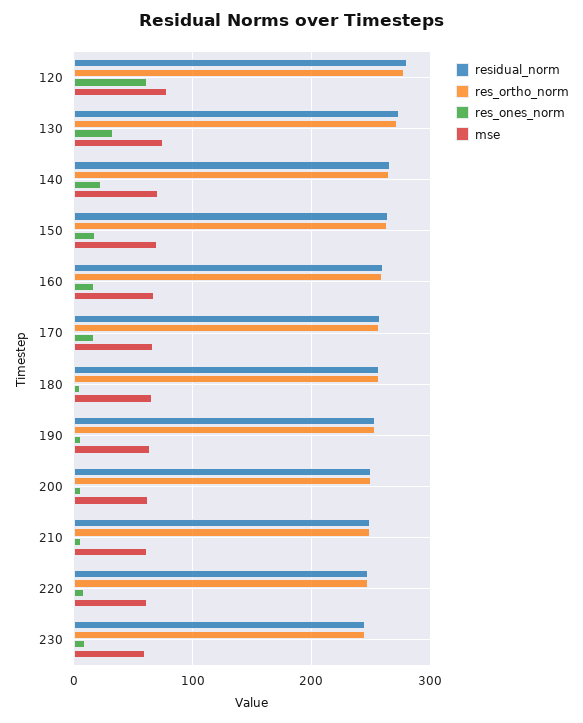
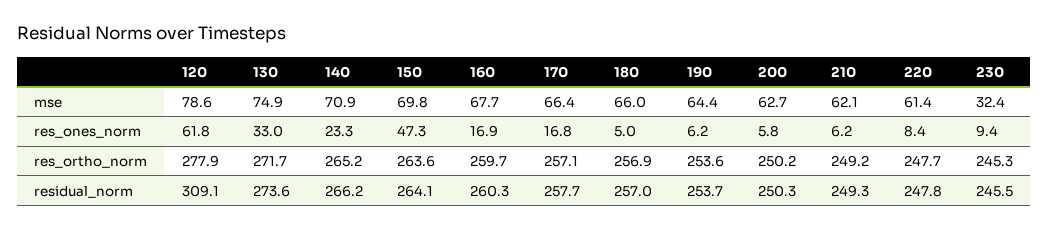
  {
    "residual_norm": {
-     "120": 280,
+     "120": 309.1,
      "130": 273.6,
      "140": 266.2,
      "150": 264.1,
      "160": 260.3,
      "170": 257.7,
      "180": 257,
      "190": 253.7,
      "200": 250.3,
      "210": 249.3,
      "220": 247.8,
      "230": 245.5
    },
    "res_ortho_norm": {
      "120": 277.9,
      "130": 271.7,
      "140": 265.2,
      "150": 263.6,
      "160": 259.7,
      "170": 257.1,
      "180": 256.9,
      "190": 253.6,
      "200": 250.2,
      "210": 249.2,
      "220": 247.7,
      "230": 245.3
    },
    "res_ones_norm": {
      "120": 61.8,
      "130": 33,
      "140": 23.3,
-     "150": 20,
+     "150": 47.3,
      "160": 16.9,
      "170": 16.8,
      "180": 5,
      "190": 6.2,
      "200": 5.8,
      "210": 6.2,
      "220": 8.4,
      "230": 9.4
    },
    "mse": {
      "120": 78.6,
      "130": 74.9,
      "140": 70.9,
      "150": 69.8,
      "160": 67.7,
      "170": 66.4,
      "180": 66,
      "190": 64.4,
      "200": 62.7,
      "210": 62.1,
      "220": 61.4,
-     "230": 60
+     "230": 32.4
    }
  }

